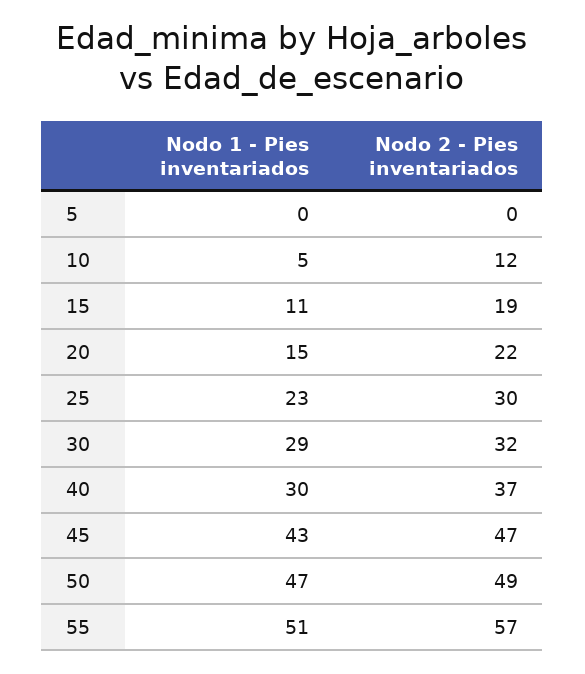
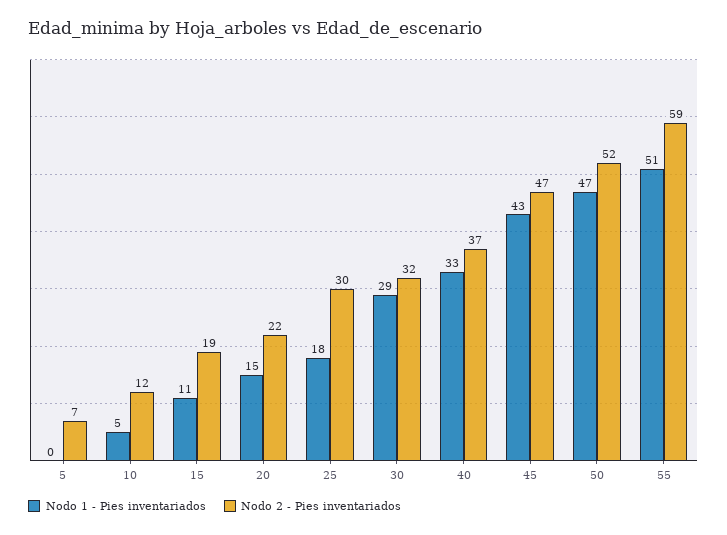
  {
    "Nodo 1 - Pies inventariados": {
      "5": 0,
      "10": 5,
      "15": 11,
      "20": 15,
-     "25": 23,
+     "25": 18,
      "30": 29,
-     "40": 30,
+     "40": 33,
      "45": 43,
      "50": 47,
      "55": 51
    },
    "Nodo 2 - Pies inventariados": {
-     "5": 0,
+     "5": 7,
      "10": 12,
      "15": 19,
      "20": 22,
      "25": 30,
      "30": 32,
      "40": 37,
      "45": 47,
-     "50": 49,
+     "50": 52,
-     "55": 57
+     "55": 59
    }
  }

